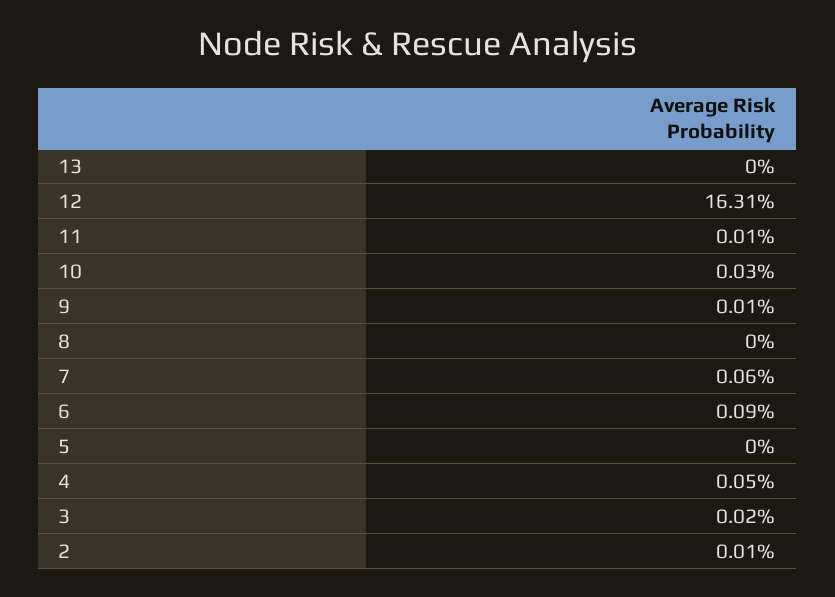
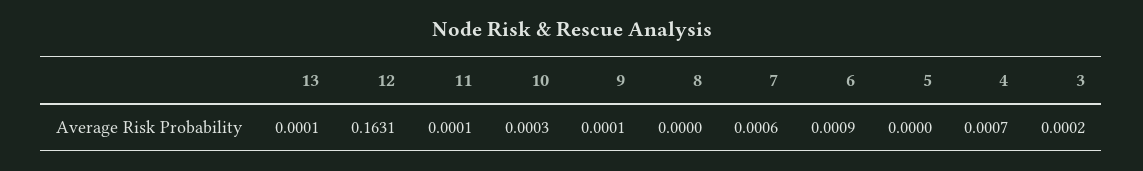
  {
-   "13": 0,
+   "13": 0.0001,
    "12": 0.1631,
    "11": 0.0001,
    "10": 0.0003,
    "9": 0.0001,
    "8": 0,
    "7": 0.0006,
    "6": 0.0009,
    "5": 0,
-   "4": 0.0005,
+   "4": 0.0007,
-   "3": 0.0002,
+   "3": 0.0002
-   "2": 0.0001
  }

